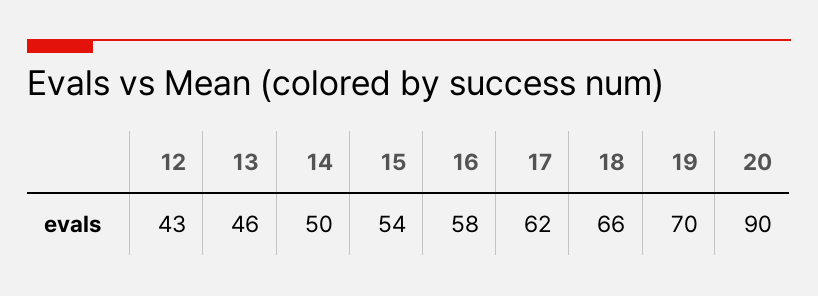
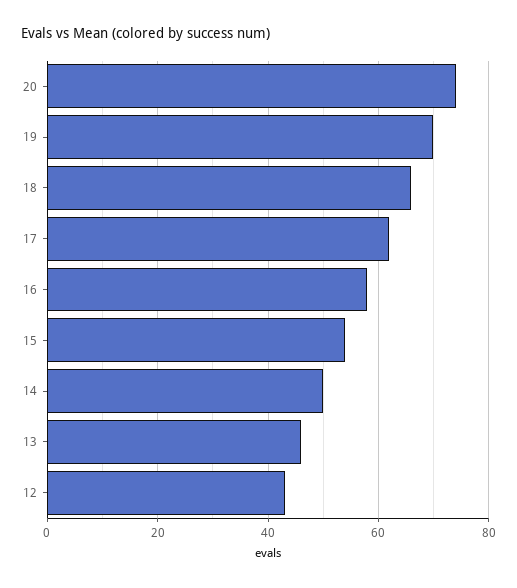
  {
    "12": 43,
    "13": 46,
    "14": 50,
    "15": 54,
    "16": 58,
    "17": 62,
    "18": 66,
    "19": 70,
-   "20": 90
+   "20": 75
  }

